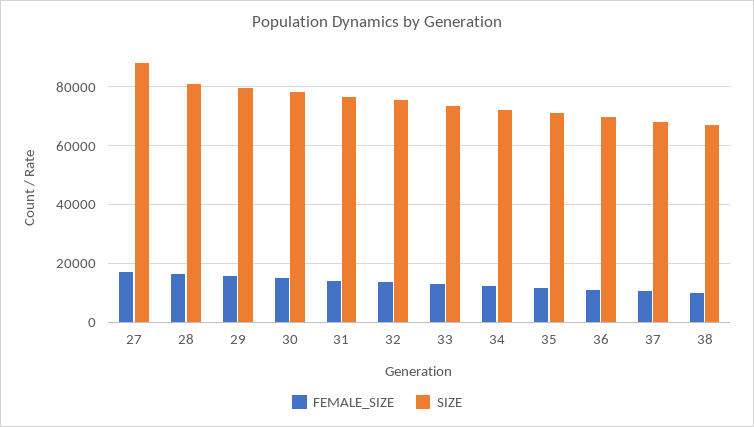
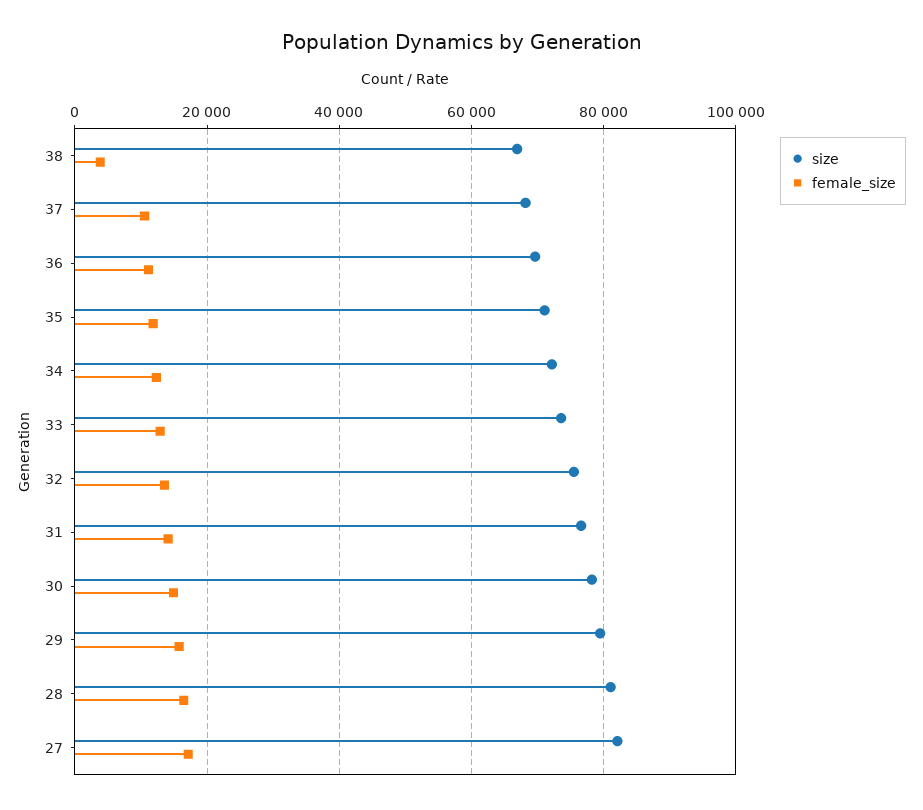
  {
    "FEMALE_SIZE": {
      "27": 18000,
      "28": 16000,
      "29": 16000,
      "30": 14000,
      "31": 14000,
      "32": 14000,
      "33": 12000,
      "34": 12000,
      "35": 12000,
      "36": 12000,
      "37": 10000,
-     "38": 10000
+     "38": 4000
    },
    "SIZE": {
-     "27": 87500,
+     "27": 82000,
      "28": 82000,
      "29": 80000,
      "30": 78000,
      "31": 76000,
      "32": 76000,
      "33": 74000,
      "34": 72000,
      "35": 72000,
      "36": 70000,
      "37": 68000,
      "38": 66000
    }
  }

